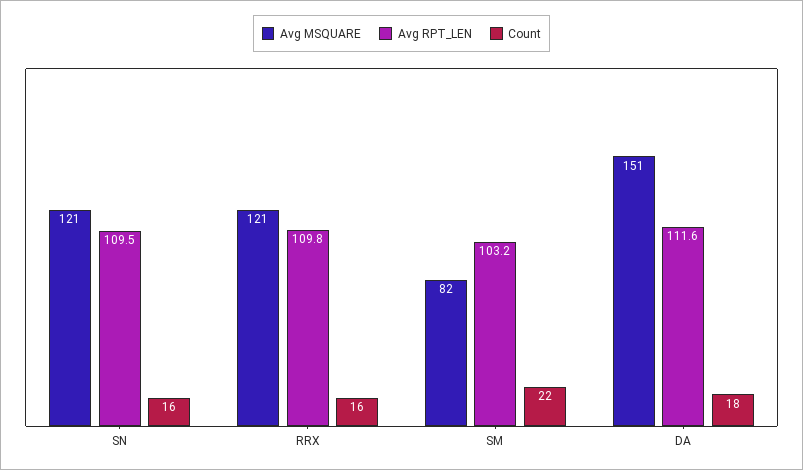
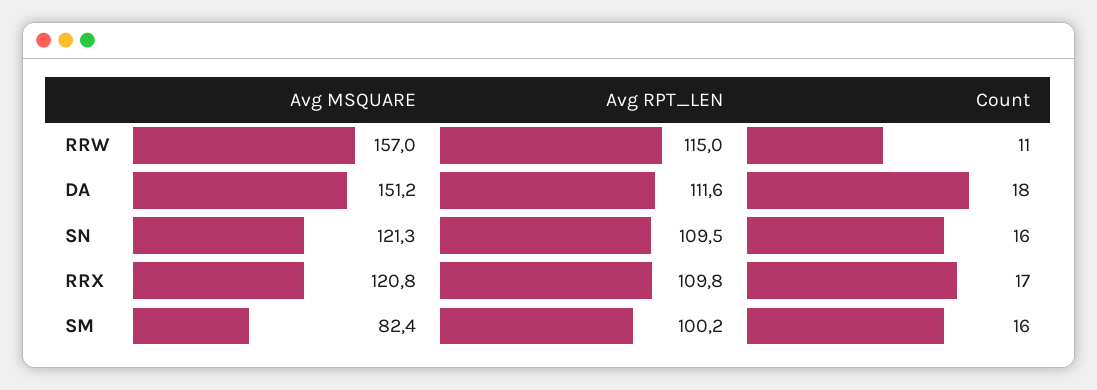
  {
    "Avg MSQUARE": {
      "SN": 121.3,
      "RRX": 120.8,
      "SM": 82.4,
-     "DA": 151.2
+     "DA": 151.2,
+     "RRW": 157
    },
    "Avg RPT_LEN": {
      "SN": 109.5,
      "RRX": 109.8,
-     "SM": 103.2,
+     "SM": 100.2,
-     "DA": 111.6
+     "DA": 111.6,
+     "RRW": 115
    },
    "Count": {
      "SN": 16,
-     "RRX": 16,
+     "RRX": 17,
-     "SM": 22,
+     "SM": 16,
-     "DA": 18
+     "DA": 18,
+     "RRW": 11
    }
  }

